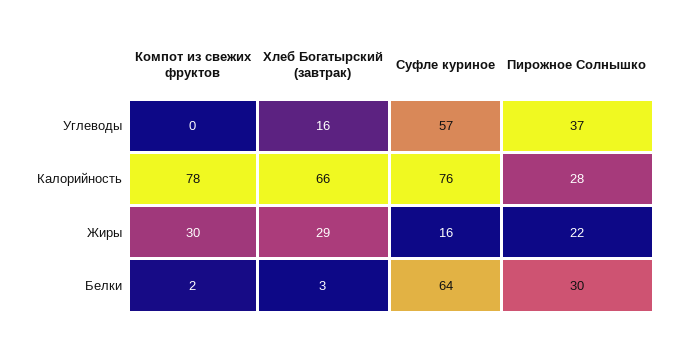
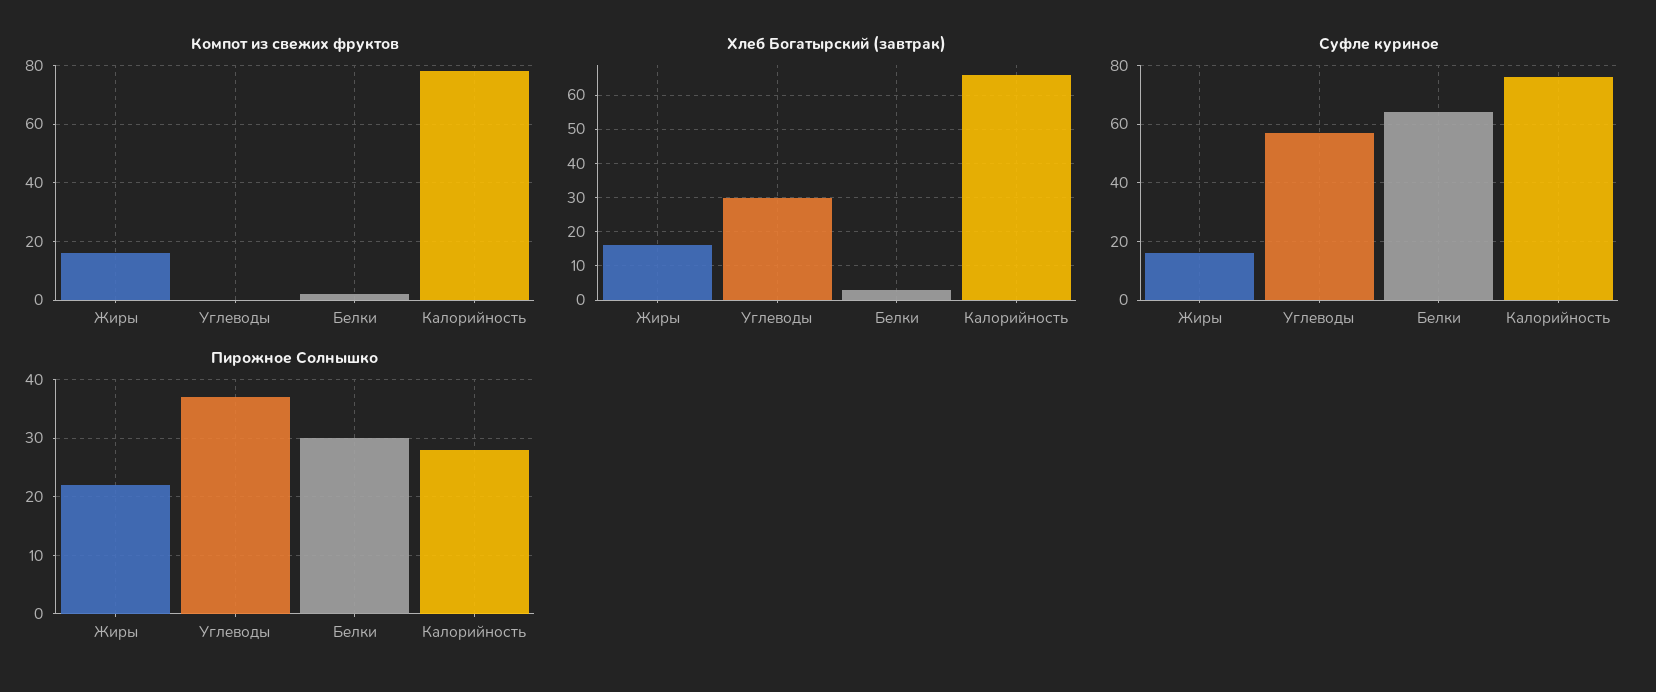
  {
    "Компот из свежих фруктов": {
      "Углеводы": 0,
      "Калорийность": 78,
-     "Жиры": 30,
+     "Жиры": 15,
      "Белки": 2
    },
    "Хлеб Богатырский (завтрак)": {
-     "Углеводы": 16,
+     "Углеводы": 30,
      "Калорийность": 66,
-     "Жиры": 29,
+     "Жиры": 15,
      "Белки": 3
    },
    "Суфле куриное": {
      "Углеводы": 57,
      "Калорийность": 76,
      "Жиры": 16,
      "Белки": 64
    },
    "Пирожное Солнышко": {
      "Углеводы": 37,
      "Калорийность": 28,
      "Жиры": 22,
      "Белки": 30
    }
  }

